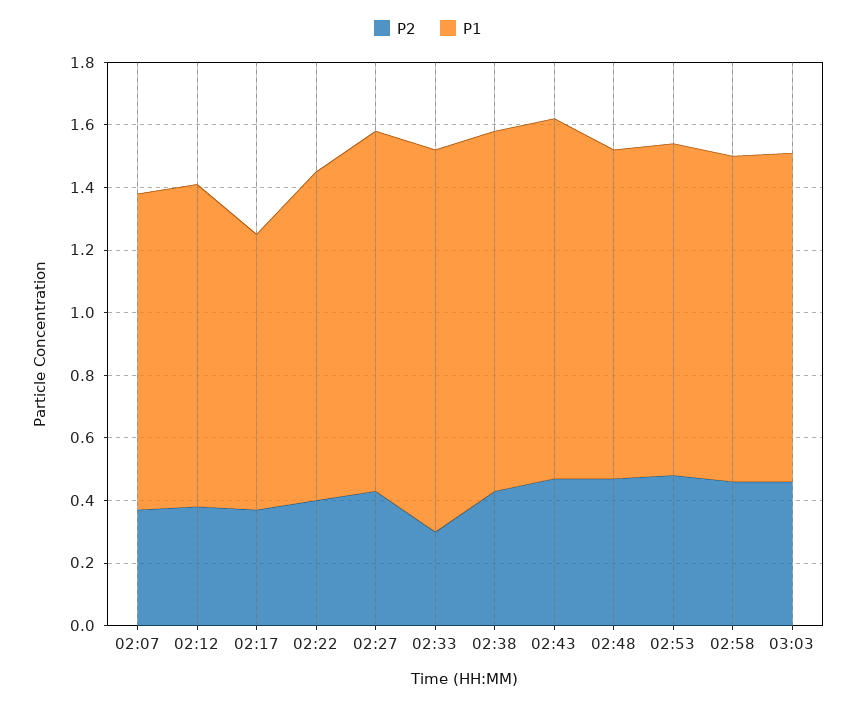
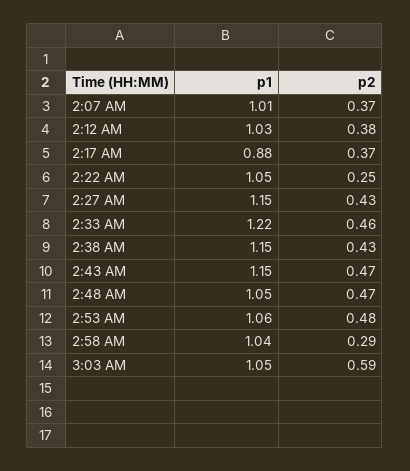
  {
    "P2": {
      "02:07": 0.37,
      "02:12": 0.38,
      "02:17": 0.37,
-     "02:22": 0.4,
+     "02:22": 0.25,
      "02:27": 0.43,
-     "02:33": 0.3,
+     "02:33": 0.46,
      "02:38": 0.43,
      "02:43": 0.47,
      "02:48": 0.47,
      "02:53": 0.48,
-     "02:58": 0.45,
+     "02:58": 0.29,
-     "03:03": 0.45
+     "03:03": 0.59
    },
    "P1": {
      "02:07": 1.01,
      "02:12": 1.03,
      "02:17": 0.88,
      "02:22": 1.05,
      "02:27": 1.15,
      "02:33": 1.22,
      "02:38": 1.15,
      "02:43": 1.15,
      "02:48": 1.05,
      "02:53": 1.06,
      "02:58": 1.04,
      "03:03": 1.05
    }
  }

